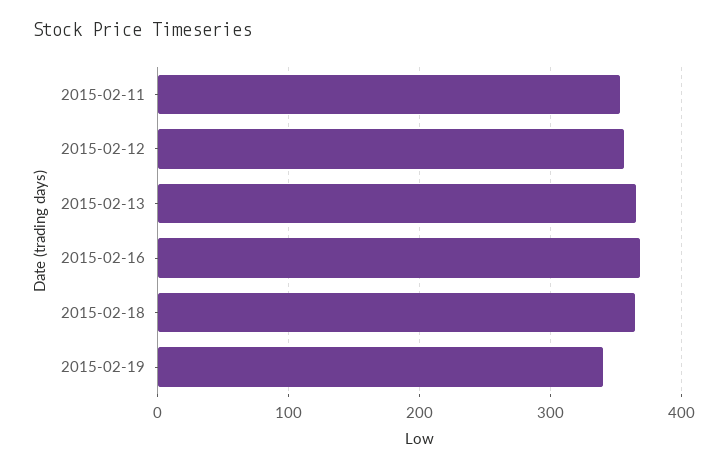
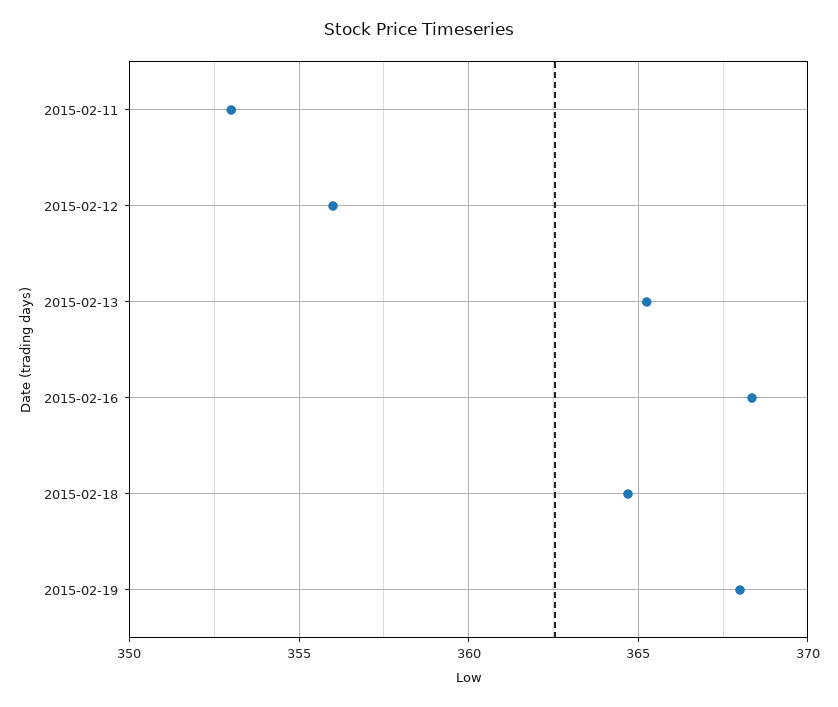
  {
    "2015-02-11": 353,
    "2015-02-12": 356,
    "2015-02-13": 365.5,
    "2015-02-16": 368.5,
    "2015-02-18": 364.5,
-   "2015-02-19": 340
+   "2015-02-19": 368
  }

